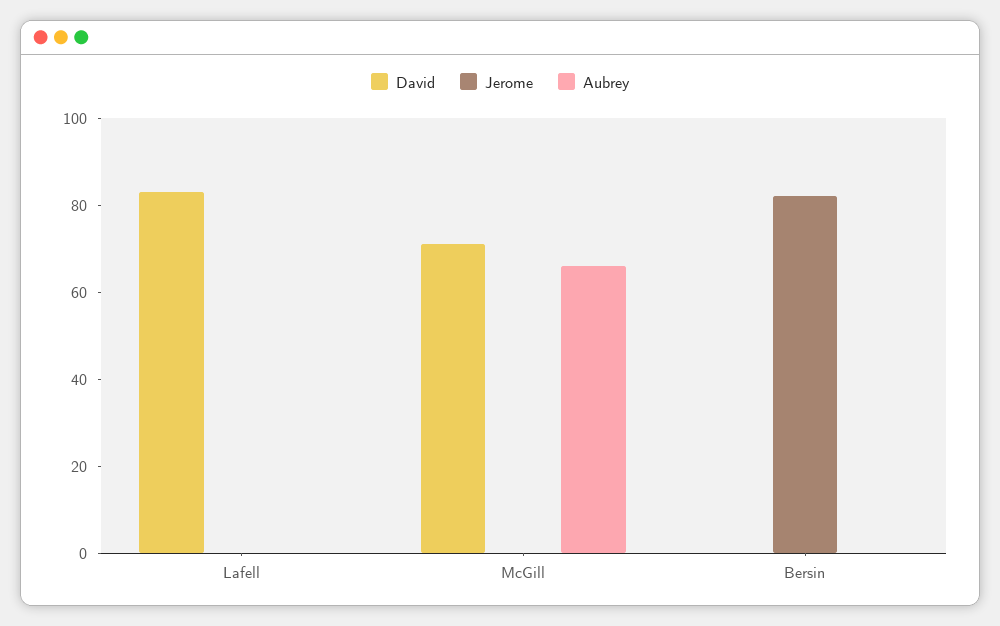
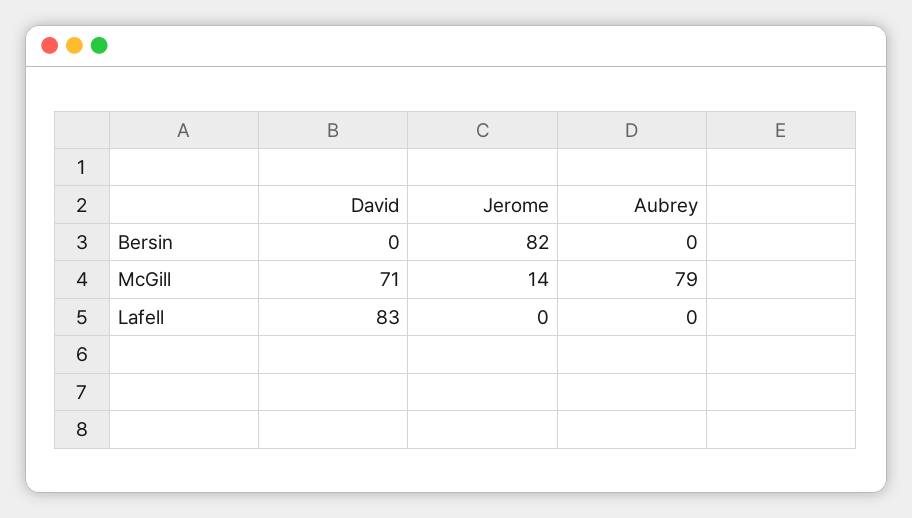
  {
    "David": {
      "Lafell": 83,
      "McGill": 71,
      "Bersin": 0
    },
    "Jerome": {
      "Lafell": 0,
-     "McGill": 0,
+     "McGill": 14,
      "Bersin": 82
    },
    "Aubrey": {
      "Lafell": 0,
-     "McGill": 65,
+     "McGill": 79,
      "Bersin": 0
    }
  }

